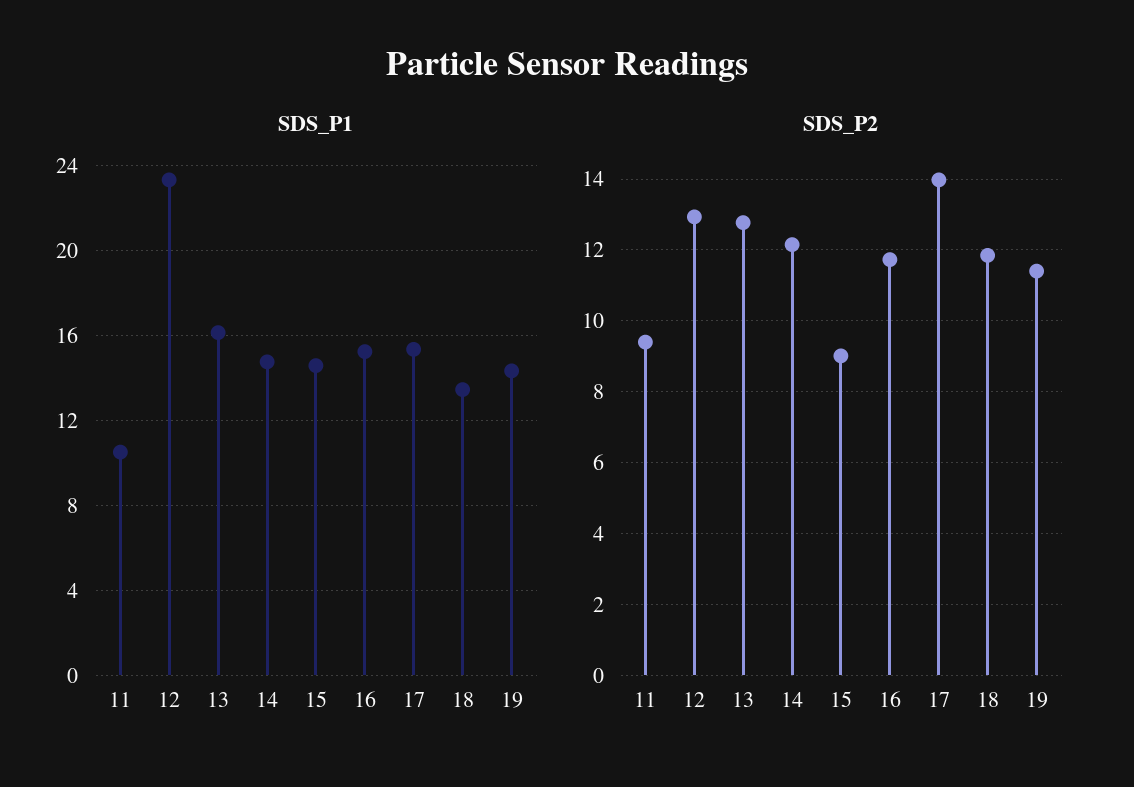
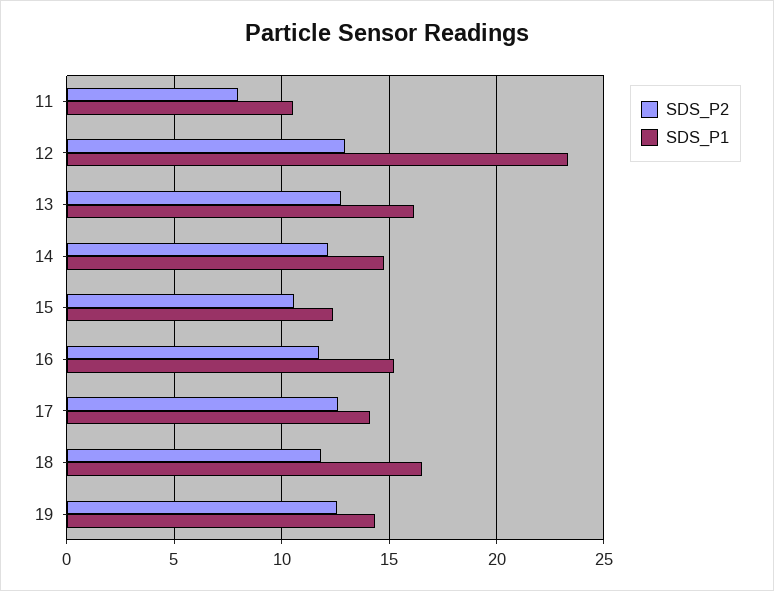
  {
    "SDS_P1": {
      "11": 10.5,
      "12": 23.5,
      "13": 16,
      "14": 15,
-     "15": 14.5,
+     "15": 12.5,
      "16": 15.5,
-     "17": 15.5,
+     "17": 14,
-     "18": 13.5,
+     "18": 16.5,
      "19": 14.5
    },
    "SDS_P2": {
-     "11": 9.4,
+     "11": 8,
      "12": 13,
      "13": 12.8,
      "14": 12.2,
-     "15": 9,
+     "15": 10.5,
      "16": 11.8,
-     "17": 14,
+     "17": 12.5,
      "18": 11.8,
-     "19": 11.4
+     "19": 12.5
    }
  }

